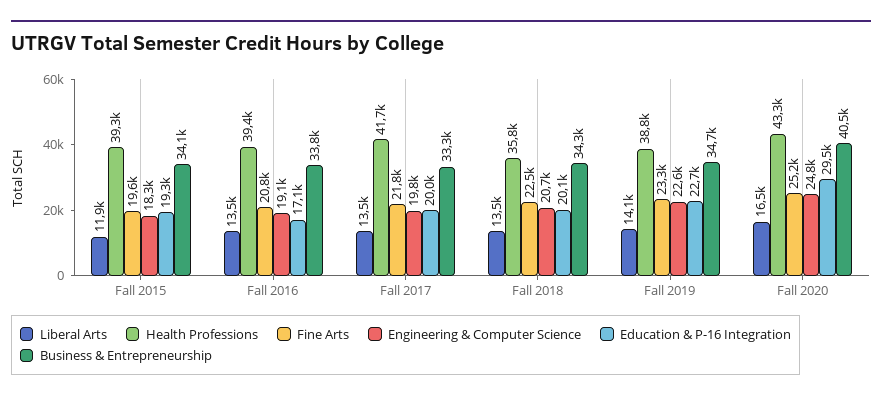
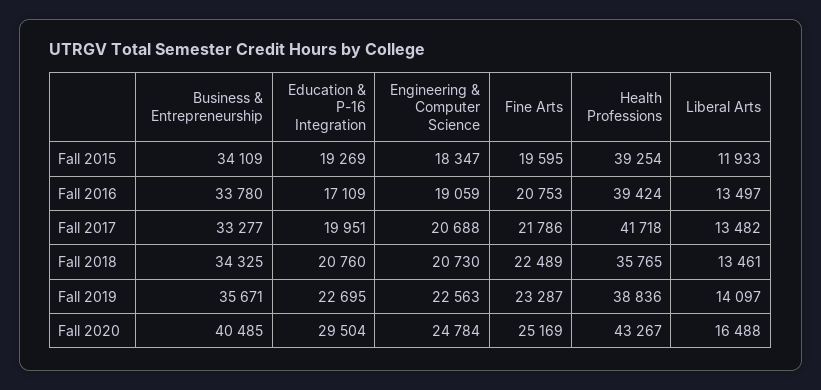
  {
    "Liberal Arts": {
      "Fall 2015": 11933,
      "Fall 2016": 13497,
      "Fall 2017": 13482,
      "Fall 2018": 13461,
      "Fall 2019": 14097,
      "Fall 2020": 16488
    },
    "Health Professions": {
      "Fall 2015": 39254,
      "Fall 2016": 39424,
      "Fall 2017": 41718,
      "Fall 2018": 35765,
      "Fall 2019": 38836,
      "Fall 2020": 43267
    },
    "Fine Arts": {
      "Fall 2015": 19595,
      "Fall 2016": 20753,
      "Fall 2017": 21786,
      "Fall 2018": 22489,
      "Fall 2019": 23287,
      "Fall 2020": 25169
    },
    "Engineering & Computer Science": {
      "Fall 2015": 18347,
      "Fall 2016": 19059,
-     "Fall 2017": 19800,
+     "Fall 2017": 20688,
      "Fall 2018": 20730,
      "Fall 2019": 22563,
      "Fall 2020": 24784
    },
    "Education & P-16 Integration": {
      "Fall 2015": 19269,
      "Fall 2016": 17109,
      "Fall 2017": 19951,
-     "Fall 2018": 20100,
+     "Fall 2018": 20760,
      "Fall 2019": 22695,
      "Fall 2020": 29504
    },
    "Business & Entrepreneurship": {
      "Fall 2015": 34109,
      "Fall 2016": 33780,
      "Fall 2017": 33277,
      "Fall 2018": 34325,
-     "Fall 2019": 34700,
+     "Fall 2019": 35671,
      "Fall 2020": 40485
    }
  }

